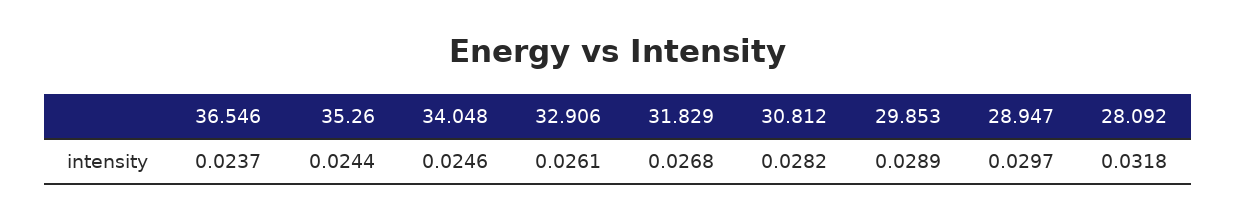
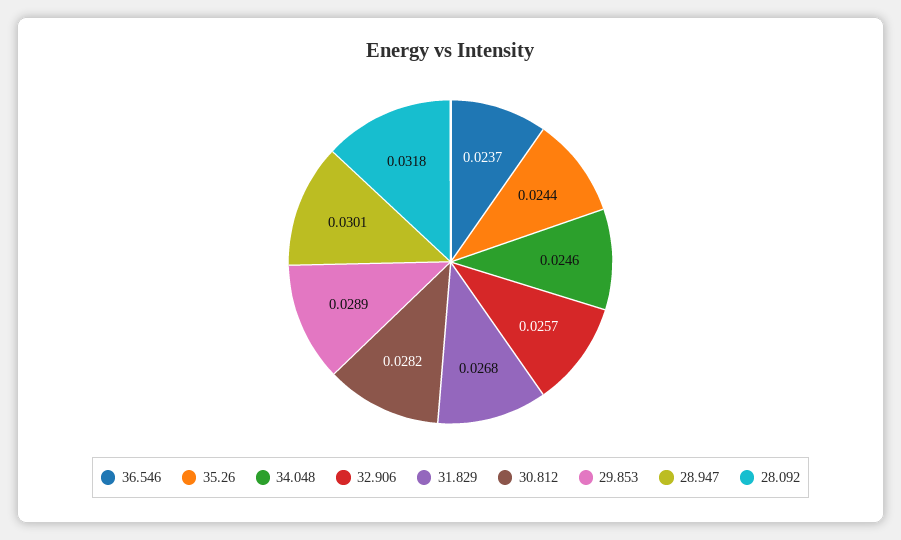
  {
    "36.546": 0.0237,
    "35.26": 0.0244,
    "34.048": 0.0246,
-   "32.906": 0.0261,
+   "32.906": 0.0257,
    "31.829": 0.0268,
    "30.812": 0.0282,
    "29.853": 0.0289,
-   "28.947": 0.0297,
+   "28.947": 0.0301,
    "28.092": 0.0318
  }

